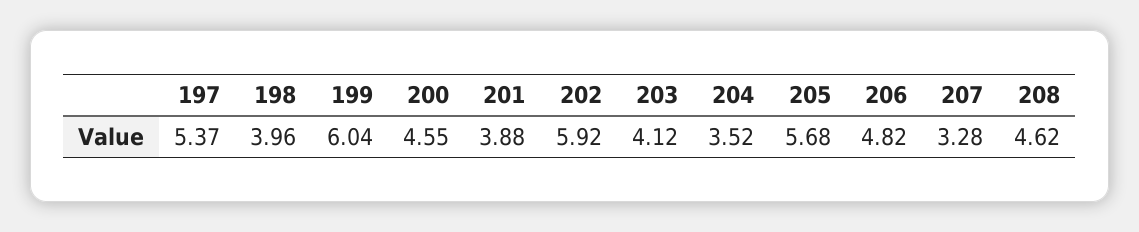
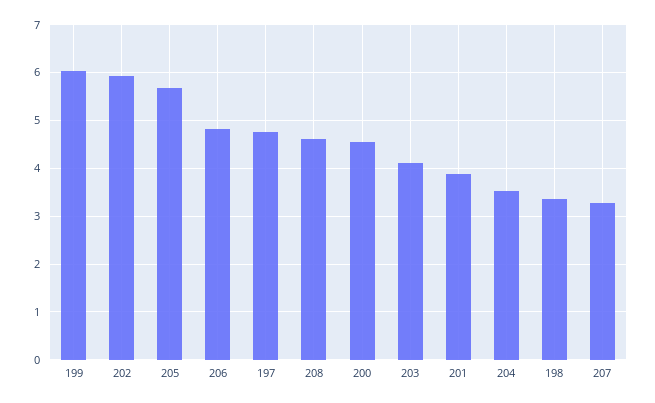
  {
-   "197": 5.37,
+   "197": 4.8,
-   "198": 3.96,
+   "198": 3.4,
    "199": 6.04,
    "200": 4.55,
    "201": 3.88,
    "202": 5.92,
    "203": 4.12,
    "204": 3.52,
    "205": 5.68,
    "206": 4.82,
    "207": 3.28,
    "208": 4.62
  }

